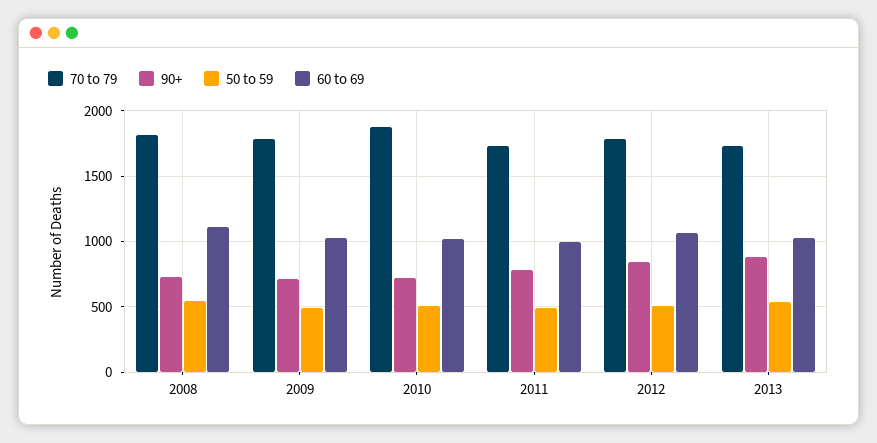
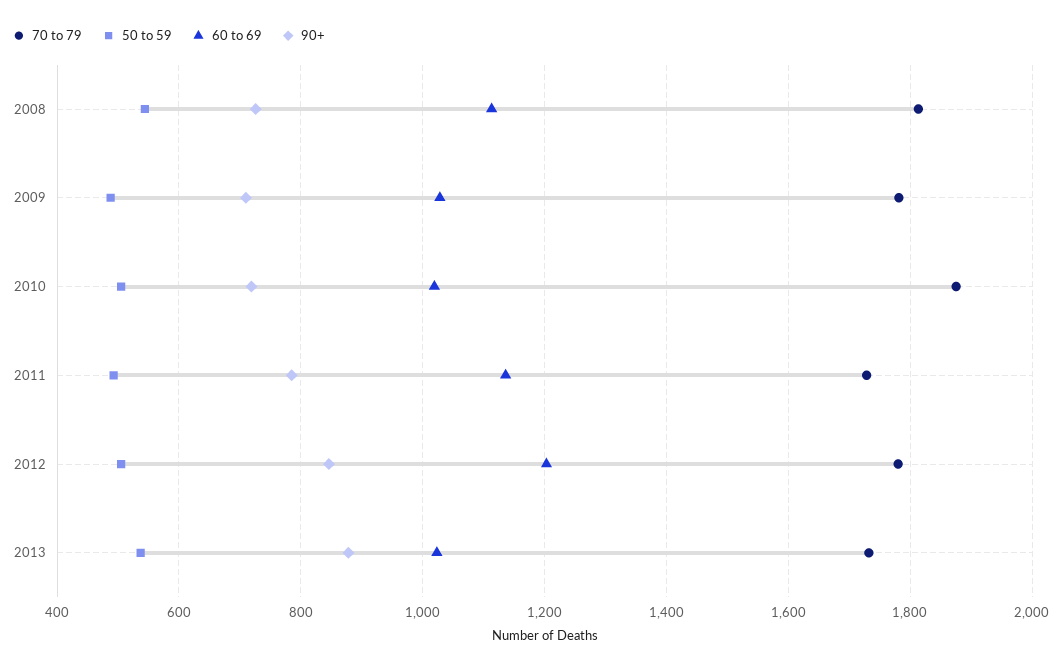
  {
    "70 to 79": {
      "2008": 1820,
      "2009": 1780,
      "2010": 1880,
      "2011": 1720,
      "2012": 1780,
      "2013": 1740
    },
    "90+": {
      "2008": 720,
      "2009": 720,
      "2010": 720,
      "2011": 780,
      "2012": 840,
      "2013": 880
    },
    "50 to 59": {
      "2008": 540,
      "2009": 480,
      "2010": 500,
      "2011": 500,
      "2012": 500,
      "2013": 540
    },
    "60 to 69": {
      "2008": 1120,
      "2009": 1020,
      "2010": 1020,
-     "2011": 1000,
+     "2011": 1140,
-     "2012": 1050,
+     "2012": 1200,
      "2013": 1020
    }
  }

